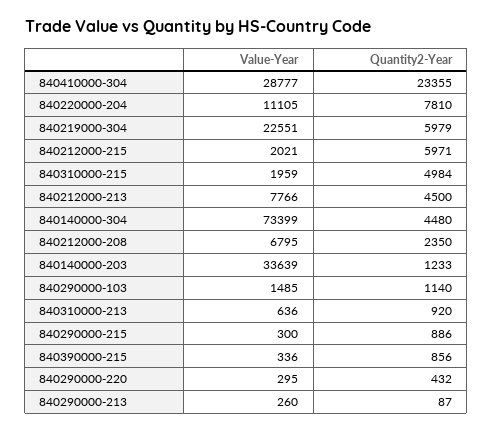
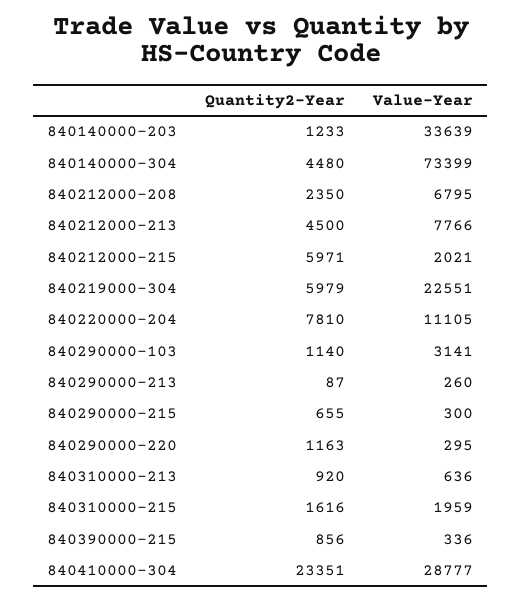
  {
    "Value-Year": {
      "840410000-304": 28777,
      "840220000-204": 11105,
      "840219000-304": 22551,
      "840212000-215": 2021,
      "840310000-215": 1959,
      "840212000-213": 7766,
      "840140000-304": 73399,
      "840212000-208": 6795,
      "840140000-203": 33639,
-     "840290000-103": 1485,
+     "840290000-103": 3141,
      "840310000-213": 636,
      "840290000-215": 300,
      "840390000-215": 336,
      "840290000-220": 295,
      "840290000-213": 260
    },
    "Quantity2-Year": {
-     "840410000-304": 23355,
+     "840410000-304": 23351,
      "840220000-204": 7810,
      "840219000-304": 5979,
      "840212000-215": 5971,
-     "840310000-215": 4984,
+     "840310000-215": 1616,
      "840212000-213": 4500,
      "840140000-304": 4480,
      "840212000-208": 2350,
      "840140000-203": 1233,
      "840290000-103": 1140,
      "840310000-213": 920,
-     "840290000-215": 886,
+     "840290000-215": 655,
      "840390000-215": 856,
-     "840290000-220": 432,
+     "840290000-220": 1163,
      "840290000-213": 87
    }
  }

